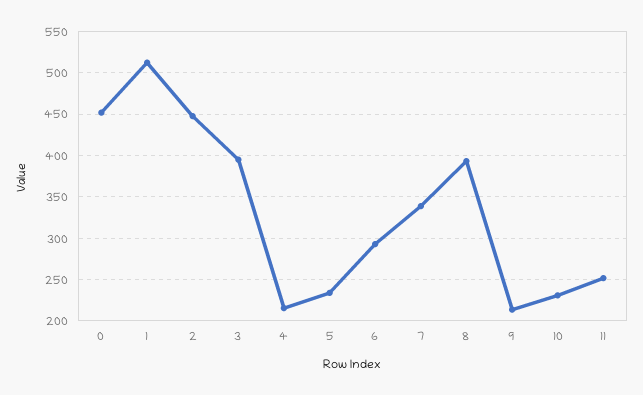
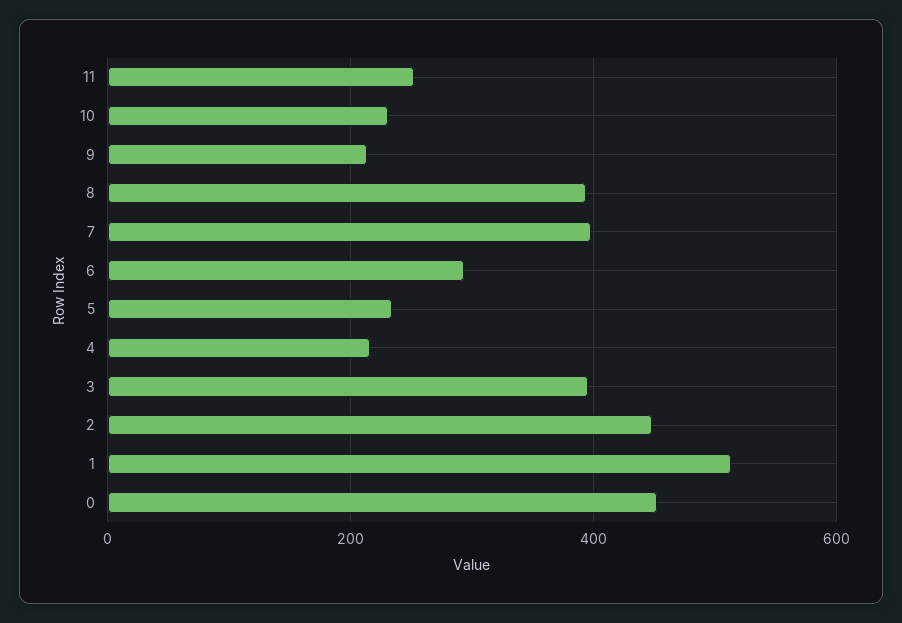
  {
    "0": 450,
    "1": 510,
    "2": 450,
    "3": 400,
    "4": 220,
    "5": 230,
    "6": 290,
-   "7": 340,
+   "7": 400,
    "8": 390,
    "9": 210,
    "10": 230,
    "11": 250
  }

